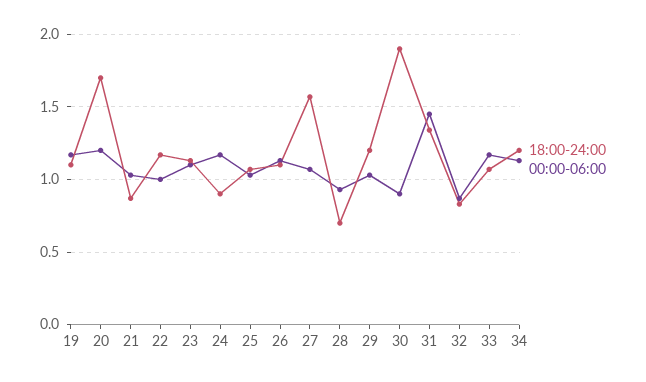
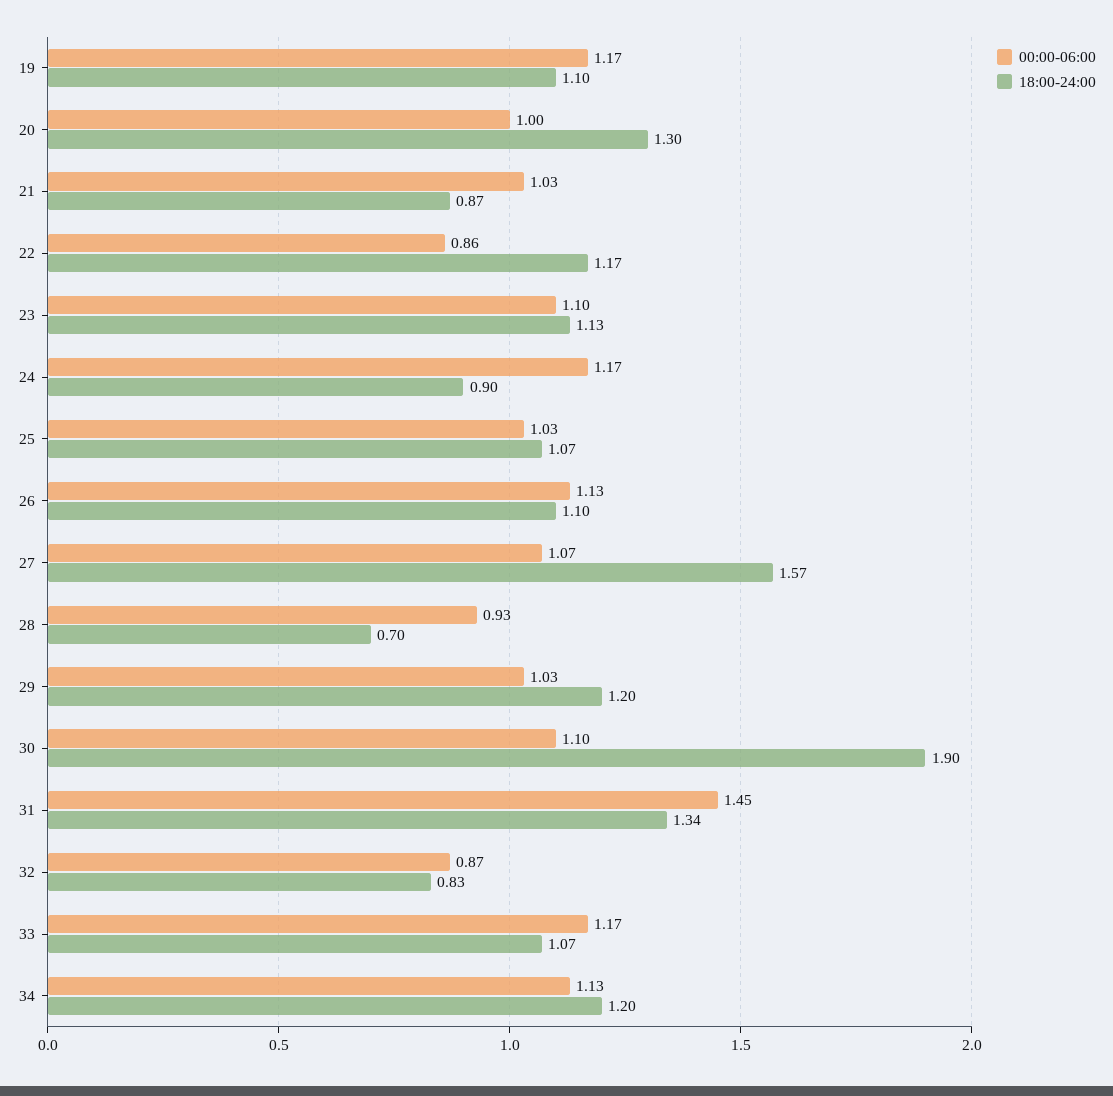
  {
    "18:00-24:00": {
      "19": 1.1,
-     "20": 1.7,
+     "20": 1.3,
      "21": 0.87,
      "22": 1.17,
      "23": 1.13,
      "24": 0.9,
      "25": 1.07,
      "26": 1.1,
      "27": 1.57,
      "28": 0.7,
      "29": 1.2,
      "30": 1.9,
      "31": 1.34,
      "32": 0.83,
      "33": 1.07,
      "34": 1.2
    },
    "00:00-06:00": {
      "19": 1.17,
-     "20": 1.2,
+     "20": 1,
      "21": 1.03,
-     "22": 1,
+     "22": 0.86,
      "23": 1.1,
      "24": 1.17,
      "25": 1.03,
      "26": 1.13,
      "27": 1.07,
      "28": 0.93,
      "29": 1.03,
-     "30": 0.9,
+     "30": 1.1,
      "31": 1.45,
      "32": 0.87,
      "33": 1.17,
      "34": 1.13
    }
  }

